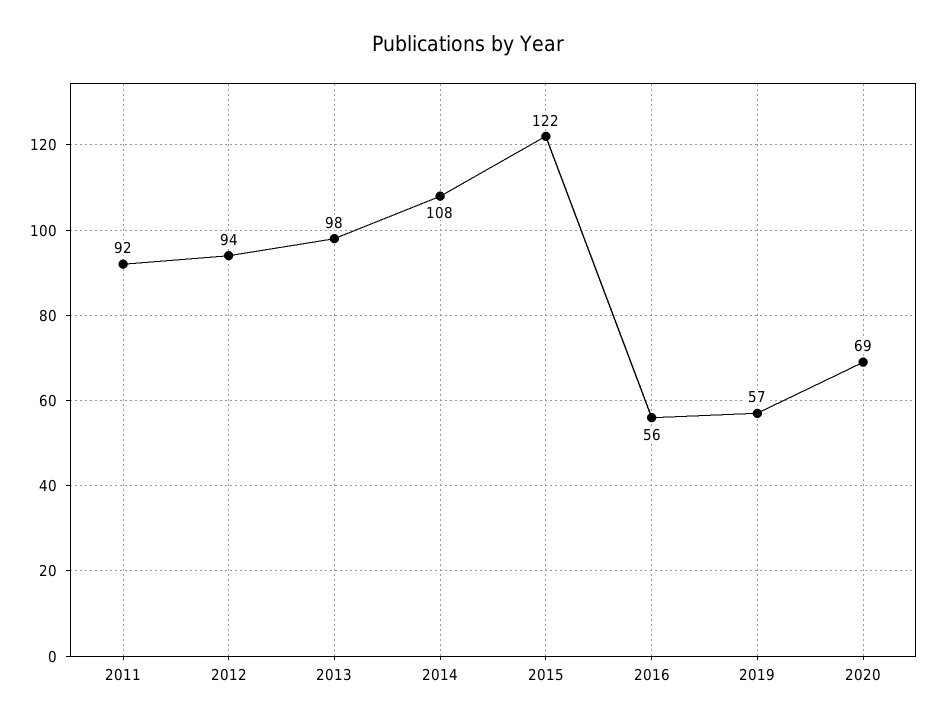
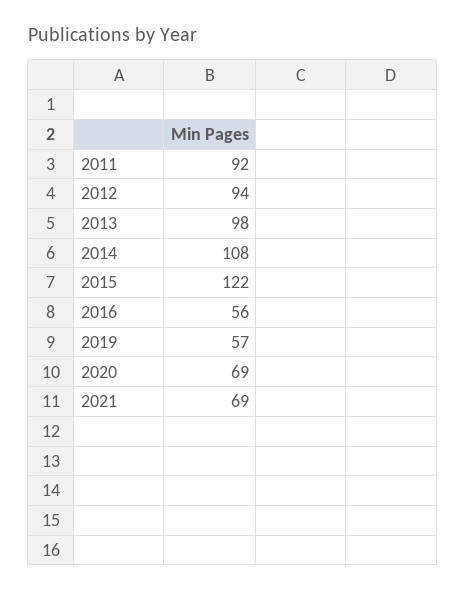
  {
    "2011": 92,
    "2012": 94,
    "2013": 98,
    "2014": 108,
    "2015": 122,
    "2016": 56,
    "2019": 57,
-   "2020": 69
+   "2020": 69,
+   "2021": 69
  }

